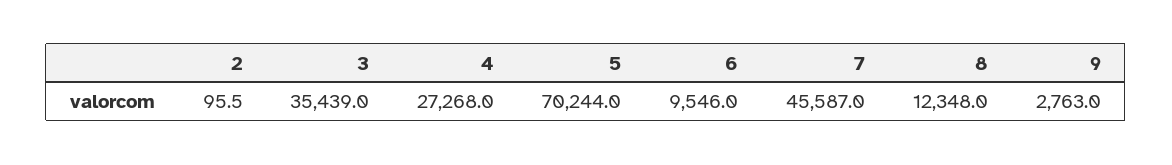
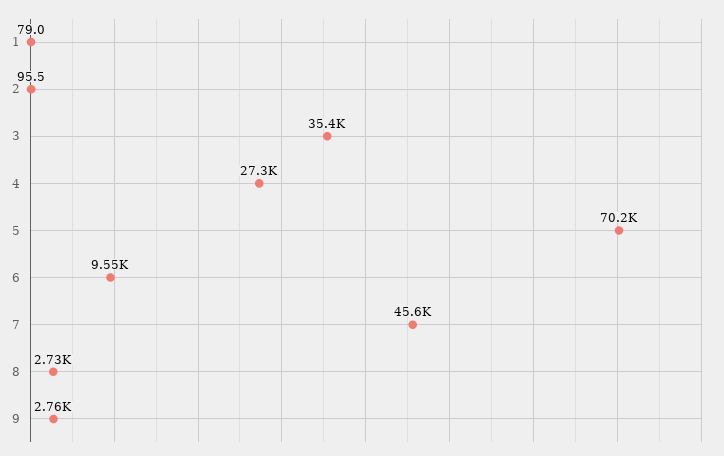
  {
    "2": 95.5,
    "3": 35439,
    "4": 27268,
    "5": 70244,
    "6": 9546,
    "7": 45587,
-   "8": 12348,
+   "8": 2730,
-   "9": 2763
+   "9": 2763,
+   "1": 79
  }

